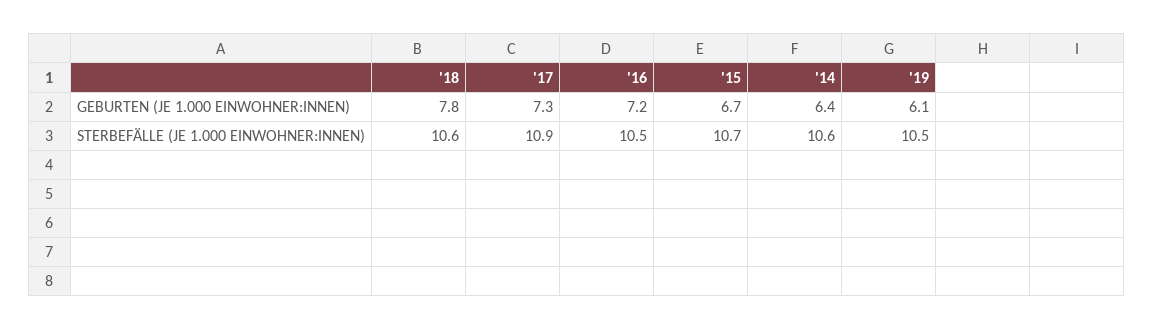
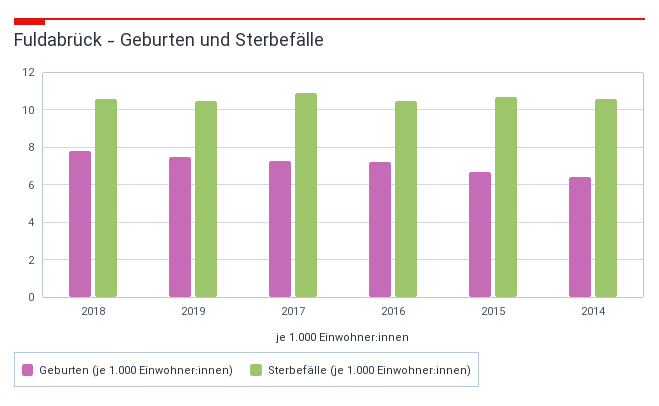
  {
    "GEBURTEN (JE 1.000 EINWOHNER:INNEN)": {
      "'18": 7.8,
      "'17": 7.3,
      "'16": 7.2,
      "'15": 6.7,
      "'14": 6.4,
-     "'19": 6.1
+     "'19": 7.5
    },
    "STERBEFÄLLE (JE 1.000 EINWOHNER:INNEN)": {
      "'18": 10.6,
      "'17": 10.9,
      "'16": 10.5,
      "'15": 10.7,
      "'14": 10.6,
      "'19": 10.5
    }
  }

